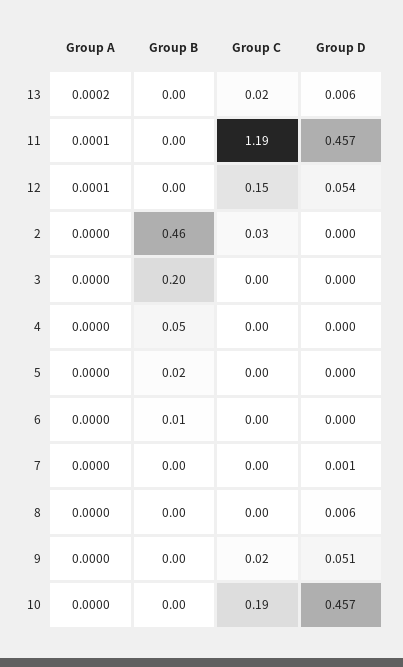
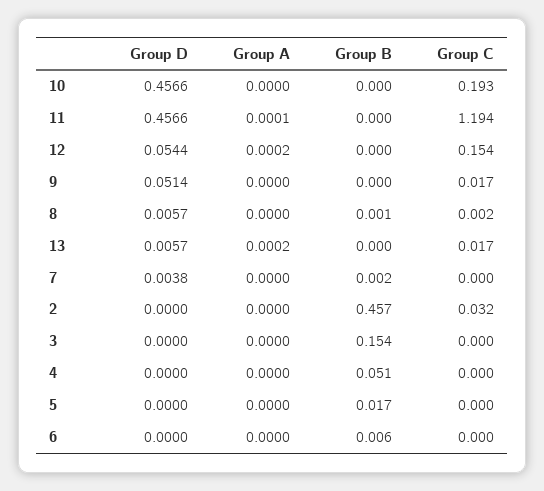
  {
    "Group A": {
      "13": 0.0002,
      "11": 0.0001,
-     "12": 0.0001,
+     "12": 0.0002,
      "2": 0,
      "3": 0,
      "4": 0,
      "5": 0,
      "6": 0,
      "7": 0,
      "8": 0,
      "9": 0,
      "10": 0
    },
    "Group B": {
      "13": 0,
      "11": 0,
      "12": 0,
      "2": 0.457,
-     "3": 0.2,
+     "3": 0.154,
      "4": 0.051,
      "5": 0.017,
      "6": 0.006,
      "7": 0.002,
      "8": 0.001,
      "9": 0,
      "10": 0
    },
    "Group C": {
      "13": 0.017,
      "11": 1.194,
      "12": 0.154,
      "2": 0.032,
      "3": 0,
      "4": 0,
      "5": 0,
      "6": 0,
      "7": 0,
      "8": 0.002,
      "9": 0.017,
      "10": 0.193
    },
    "Group D": {
      "13": 0.0057,
      "11": 0.4566,
      "12": 0.0544,
      "2": 0,
      "3": 0,
      "4": 0,
      "5": 0,
      "6": 0,
-     "7": 0.001,
+     "7": 0.0038,
      "8": 0.0057,
      "9": 0.0514,
      "10": 0.4566
    }
  }

